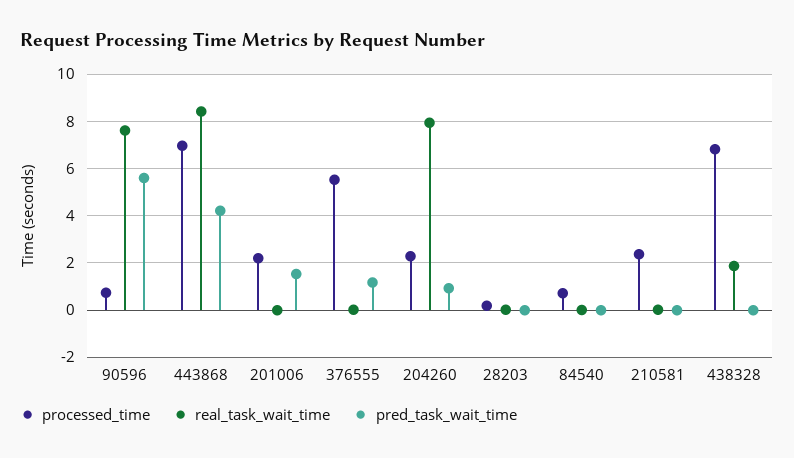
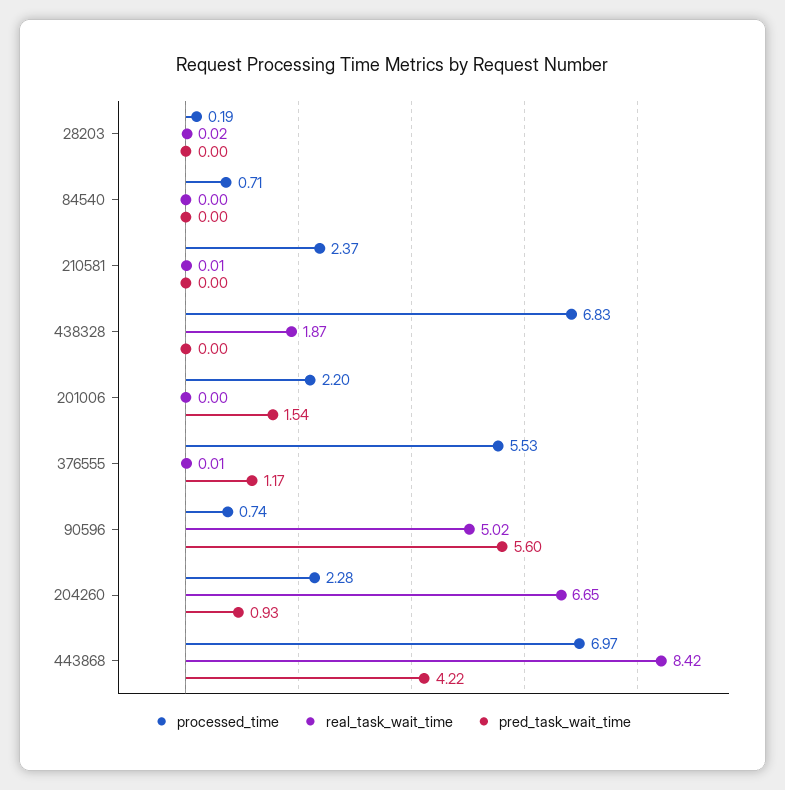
  {
    "processed_time": {
      "90596": 0.74,
      "443868": 6.97,
      "201006": 2.2,
      "376555": 5.53,
      "204260": 2.28,
      "28203": 0.19,
      "84540": 0.71,
      "210581": 2.37,
      "438328": 6.83
    },
    "real_task_wait_time": {
-     "90596": 7.5,
+     "90596": 5.02,
      "443868": 8.42,
      "201006": 0,
      "376555": 0.01,
-     "204260": 8,
+     "204260": 6.65,
      "28203": 0.02,
      "84540": 0,
      "210581": 0.01,
      "438328": 1.87
    },
    "pred_task_wait_time": {
      "90596": 5.6,
      "443868": 4.22,
      "201006": 1.54,
      "376555": 1.17,
      "204260": 0.93,
      "28203": 0,
      "84540": 0,
      "210581": 0,
      "438328": 0
    }
  }

